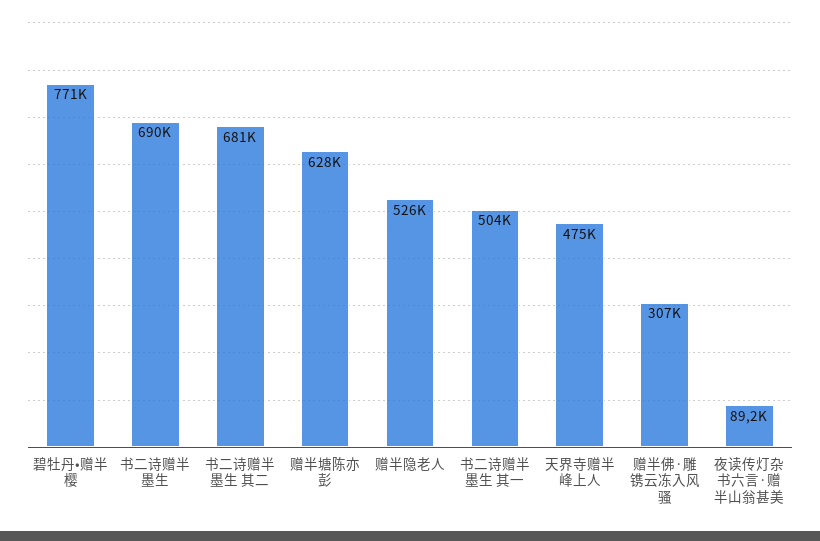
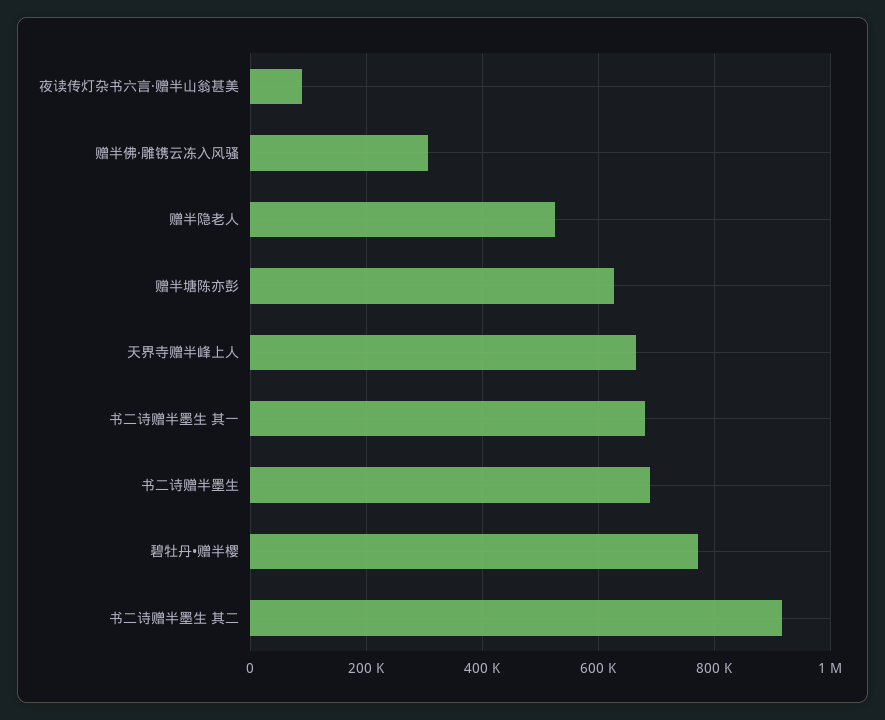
  {
    "碧牡丹•赠半樱": 771000,
    "书二诗赠半墨生": 690000,
-   "书二诗赠半墨生 其二": 681000,
+   "书二诗赠半墨生 其二": 920000,
    "赠半塘陈亦彭": 628000,
    "赠半隐老人": 526000,
-   "书二诗赠半墨生 其一": 504000,
+   "书二诗赠半墨生 其一": 680000,
-   "天界寺赠半峰上人": 475000,
+   "天界寺赠半峰上人": 660000,
    "赠半佛·雕镌云冻入风骚": 307000,
    "夜读传灯杂书六言·赠半山翁甚美": 89200
  }

